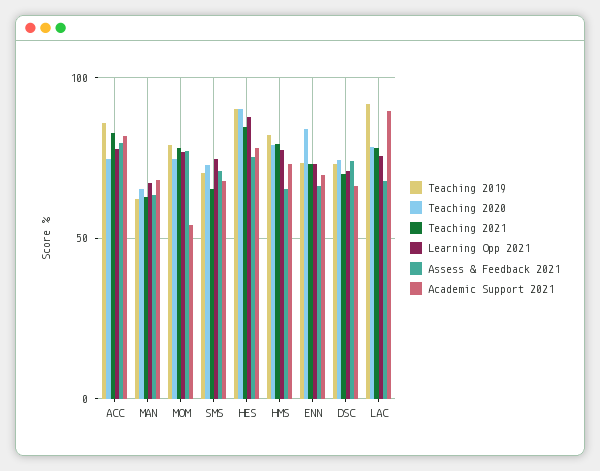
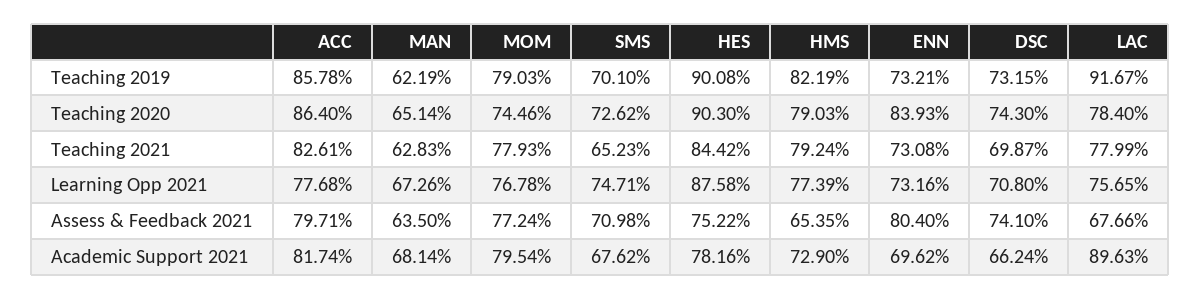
  {
    "Teaching 2019": {
      "ACC": 85.78,
      "MAN": 62.19,
      "MOM": 79.03,
      "SMS": 70.1,
      "HES": 90.08,
      "HMS": 82.19,
      "ENN": 73.21,
      "DSC": 73.15,
      "LAC": 91.67
    },
    "Teaching 2020": {
-     "ACC": 75,
+     "ACC": 86.4,
      "MAN": 65.14,
      "MOM": 74.46,
      "SMS": 72.62,
      "HES": 90.3,
      "HMS": 79.03,
      "ENN": 83.93,
      "DSC": 74.3,
      "LAC": 78.4
    },
    "Teaching 2021": {
      "ACC": 82.61,
      "MAN": 62.83,
      "MOM": 77.93,
      "SMS": 65.23,
      "HES": 84.42,
      "HMS": 79.24,
      "ENN": 73.08,
      "DSC": 69.87,
      "LAC": 77.99
    },
    "Learning Opp 2021": {
      "ACC": 77.68,
      "MAN": 67.26,
      "MOM": 76.78,
      "SMS": 74.71,
      "HES": 87.58,
      "HMS": 77.39,
      "ENN": 73.16,
      "DSC": 70.8,
      "LAC": 75.65
    },
    "Assess & Feedback 2021": {
      "ACC": 79.71,
      "MAN": 63.5,
      "MOM": 77.24,
      "SMS": 70.98,
      "HES": 75.22,
      "HMS": 65.35,
-     "ENN": 65,
+     "ENN": 80.4,
      "DSC": 74.1,
      "LAC": 67.66
    },
    "Academic Support 2021": {
      "ACC": 81.74,
      "MAN": 68.14,
-     "MOM": 55,
+     "MOM": 79.54,
      "SMS": 67.62,
      "HES": 78.16,
      "HMS": 72.9,
      "ENN": 69.62,
      "DSC": 66.24,
      "LAC": 89.63
    }
  }

